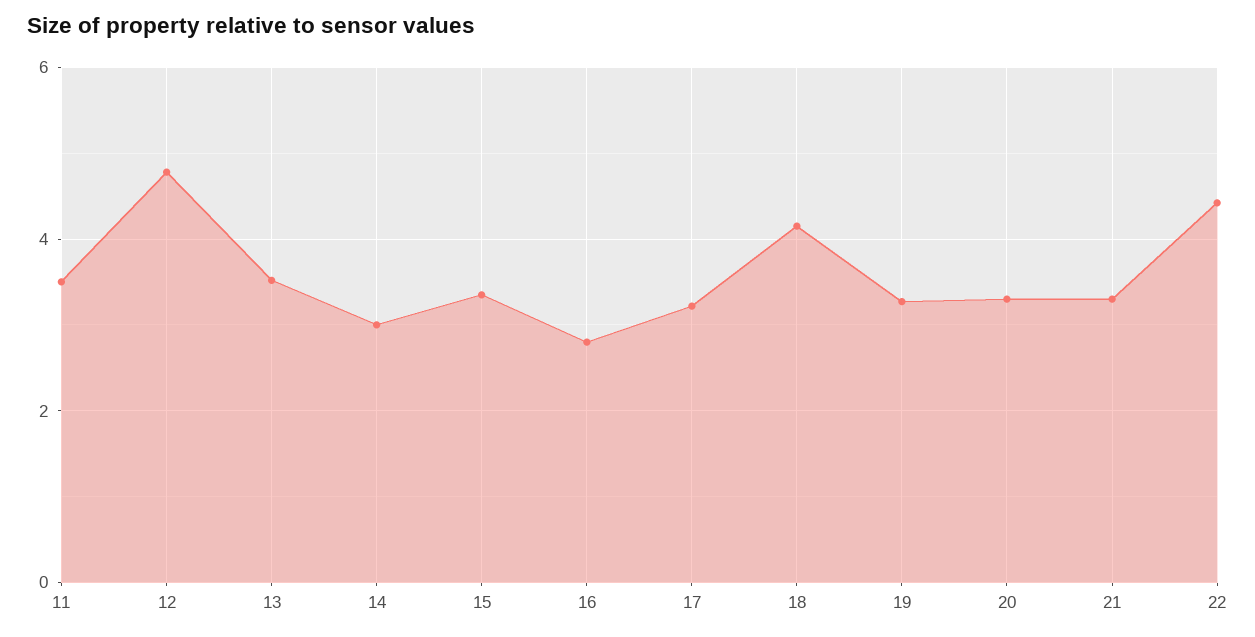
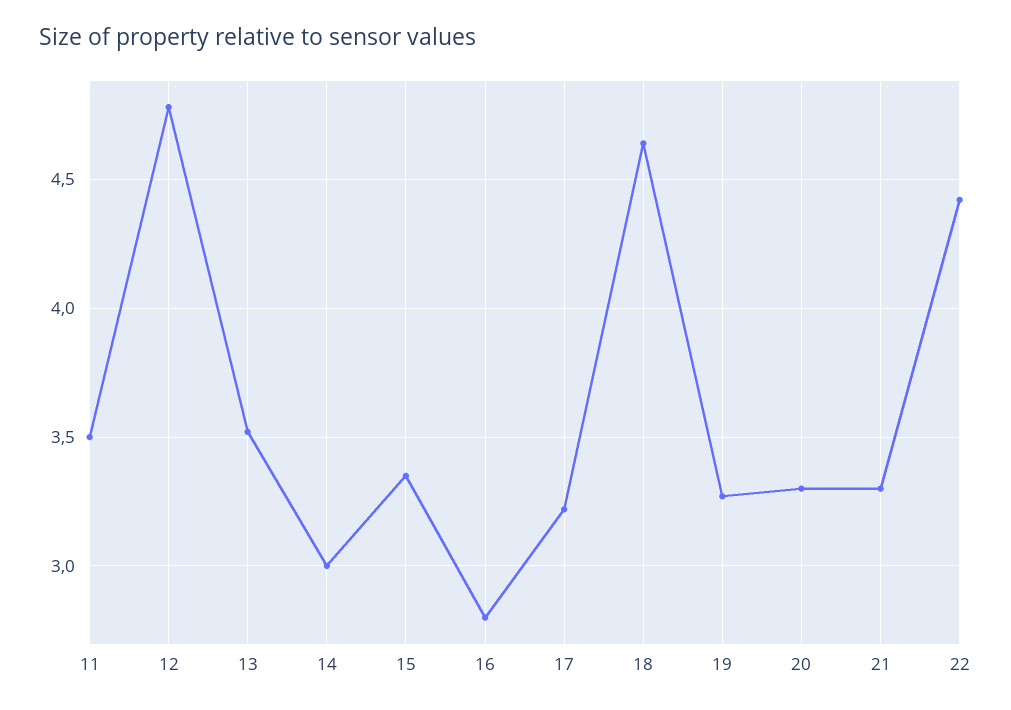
  {
    "11": 3.5,
    "12": 4.8,
    "13": 3.5,
    "14": 3,
    "15": 3.35,
    "16": 2.8,
    "17": 3.2,
-   "18": 4.2,
+   "18": 4.65,
    "19": 3.25,
    "20": 3.3,
    "21": 3.3,
    "22": 4.4
  }

